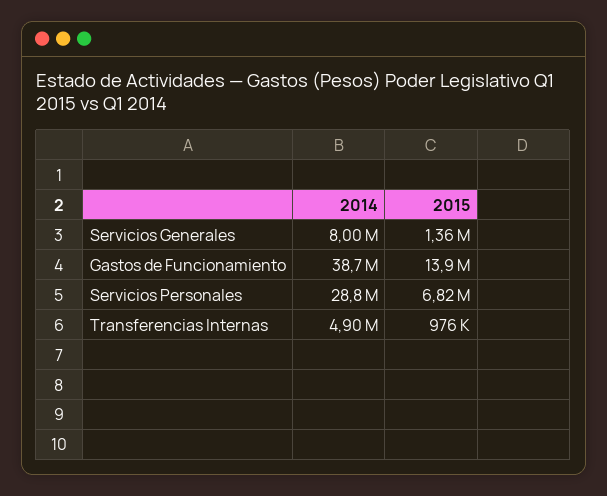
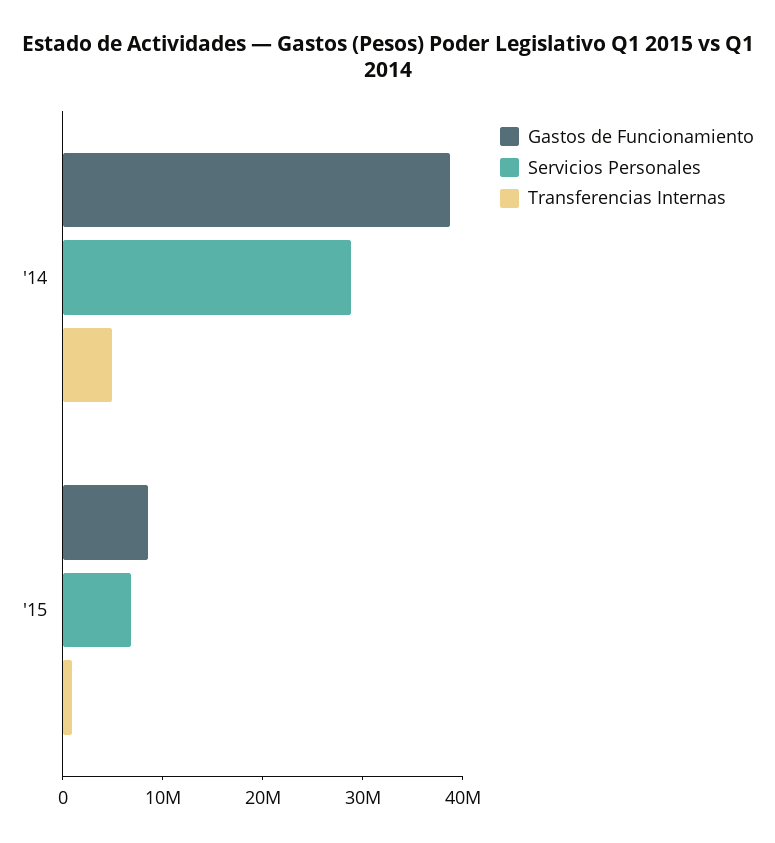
  {
-   "Servicios Generales": {
-     "2014": 8000000,
-     "2015": 1360000
-   },
    "Gastos de Funcionamiento": {
      "2014": 38700000,
-     "2015": 13900000
+     "2015": 8000000
    },
    "Servicios Personales": {
      "2014": 28800000,
      "2015": 6820000
    },
    "Transferencias Internas": {
      "2014": 4900000,
      "2015": 976000
    }
  }

